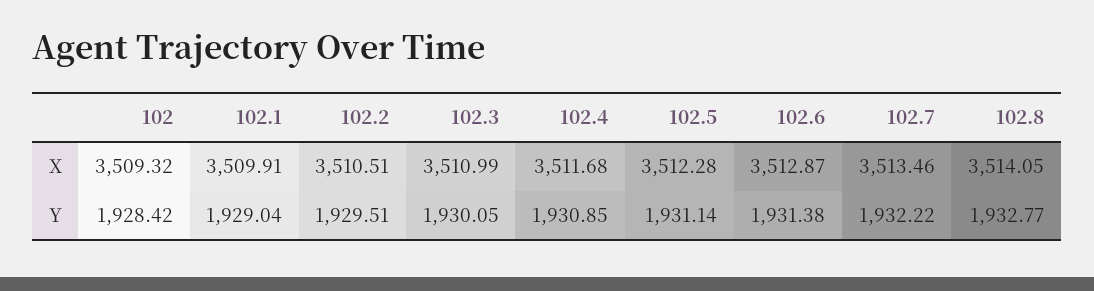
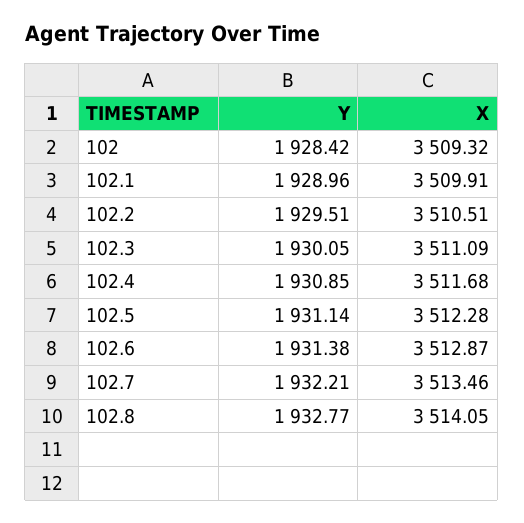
  {
    "102": {
      "X": 3509.32,
      "Y": 1928.42
    },
    "102.1": {
      "X": 3509.91,
-     "Y": 1929.04
+     "Y": 1928.96
    },
    "102.2": {
      "X": 3510.51,
      "Y": 1929.51
    },
    "102.3": {
-     "X": 3510.99,
+     "X": 3511.09,
      "Y": 1930.05
    },
    "102.4": {
      "X": 3511.68,
      "Y": 1930.85
    },
    "102.5": {
      "X": 3512.28,
      "Y": 1931.14
    },
    "102.6": {
      "X": 3512.87,
      "Y": 1931.38
    },
    "102.7": {
      "X": 3513.46,
-     "Y": 1932.22
+     "Y": 1932.21
    },
    "102.8": {
      "X": 3514.05,
      "Y": 1932.77
    }
  }

